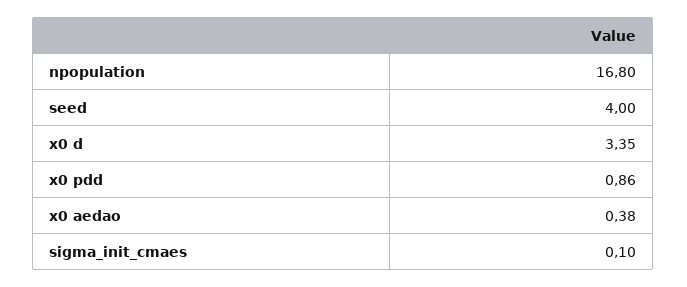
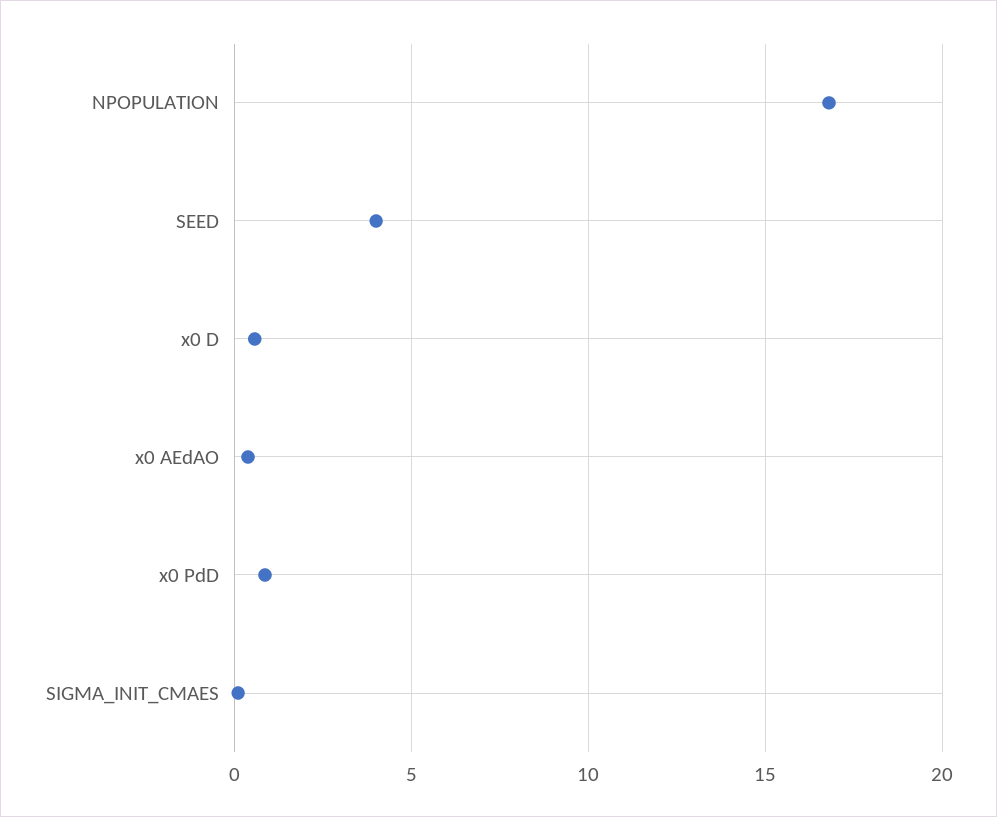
  {
    "npopulation": 16.8,
    "seed": 4,
-   "x0 d": 3.35,
+   "x0 d": 0.5,
    "x0 pdd": 0.86,
    "x0 aedao": 0.38,
    "sigma_init_cmaes": 0.1
  }

